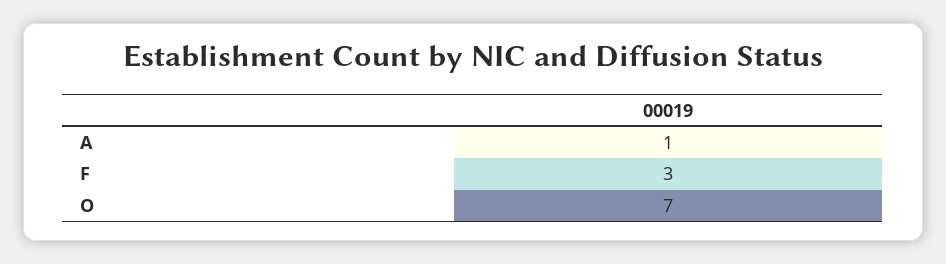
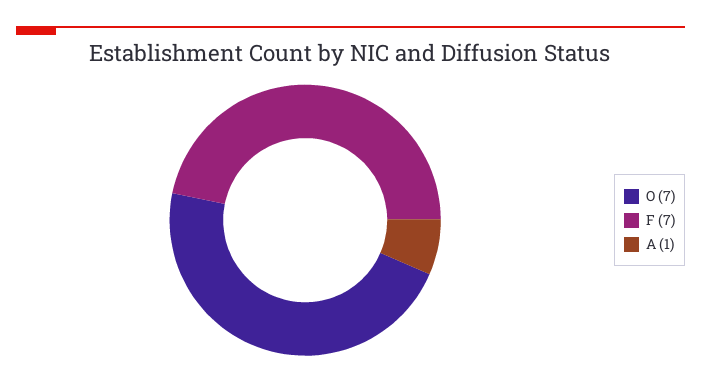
  {
    "A": 1,
-   "F": 3,
+   "F": 7,
    "O": 7
  }

